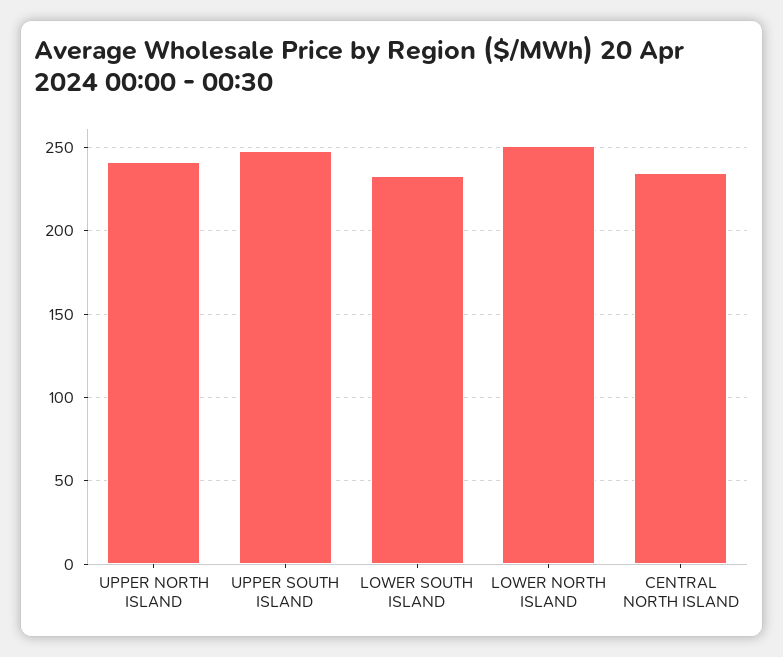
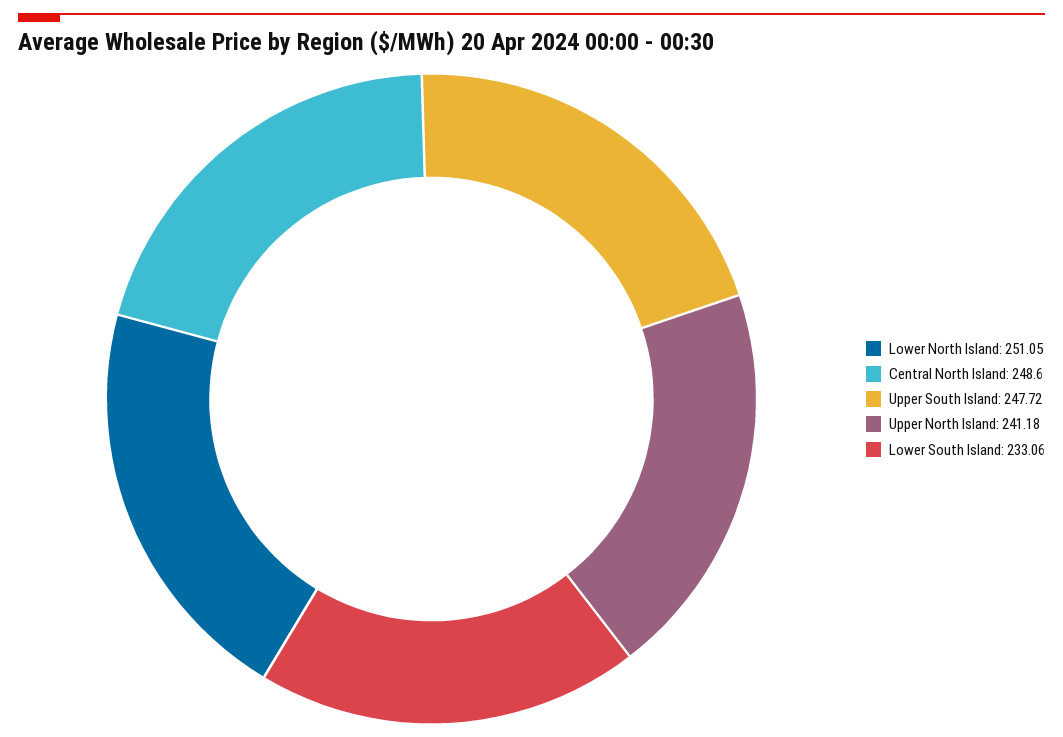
  {
    "UPPER NORTH ISLAND": 241.18,
    "UPPER SOUTH ISLAND": 247.72,
    "LOWER SOUTH ISLAND": 233.06,
    "LOWER NORTH ISLAND": 251.05,
-   "CENTRAL NORTH ISLAND": 235
+   "CENTRAL NORTH ISLAND": 248.6
  }

